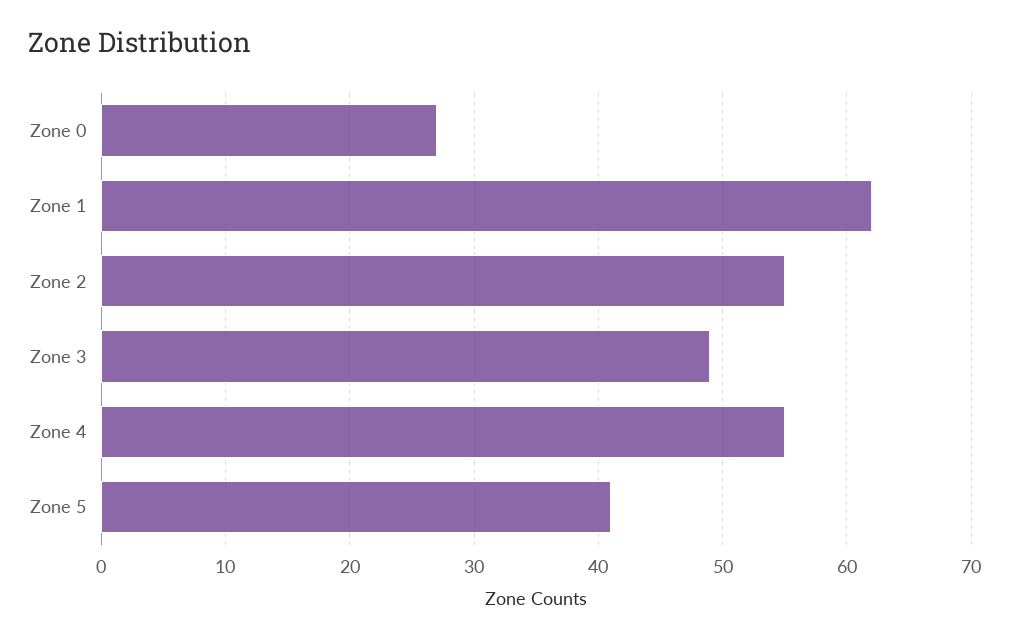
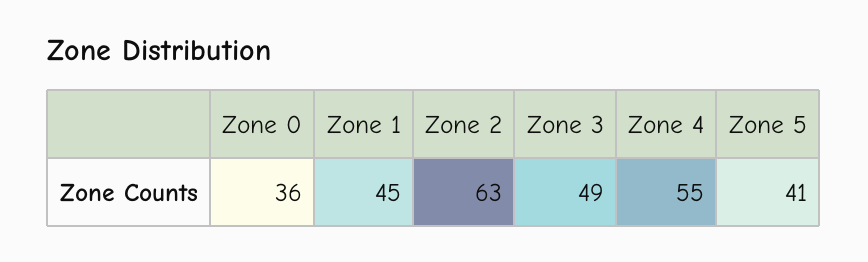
  {
-   "Zone 0": 27,
+   "Zone 0": 36,
-   "Zone 1": 62,
+   "Zone 1": 45,
-   "Zone 2": 55,
+   "Zone 2": 63,
    "Zone 3": 49,
    "Zone 4": 55,
    "Zone 5": 41
  }

